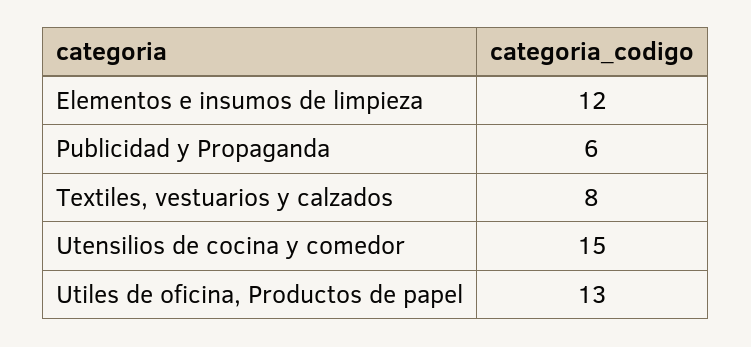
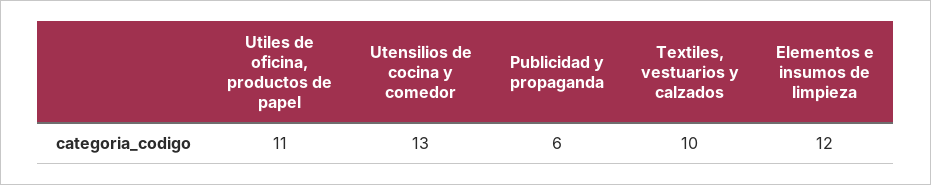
  {
    "Elementos e insumos de limpieza": 12,
    "Publicidad y Propaganda": 6,
-   "Textiles, vestuarios y calzados": 8,
+   "Textiles, vestuarios y calzados": 10,
-   "Utensilios de cocina y comedor": 15,
+   "Utensilios de cocina y comedor": 13,
-   "Utiles de oficina, Productos de papel": 13
+   "Utiles de oficina, Productos de papel": 11
  }

